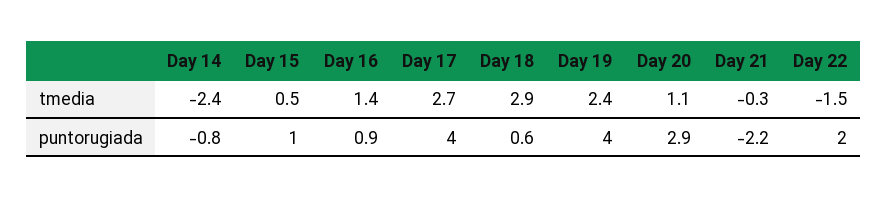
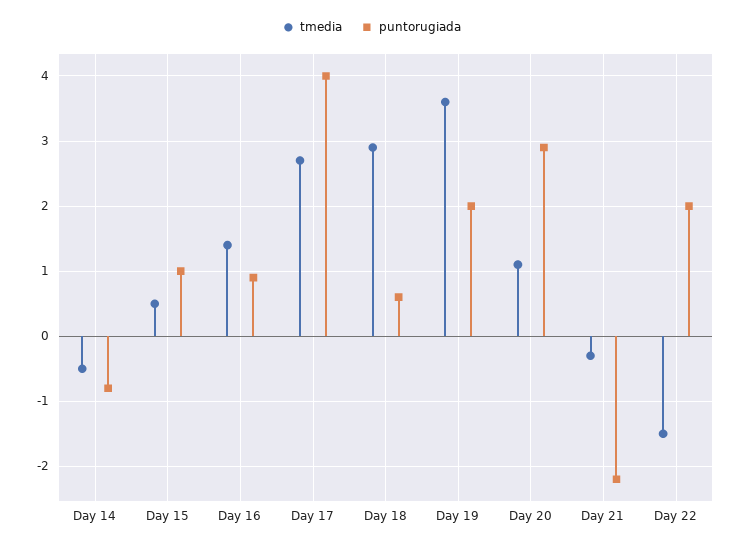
  {
    "tmedia": {
-     "Day 14": -2.4,
+     "Day 14": -0.5,
      "Day 15": 0.5,
      "Day 16": 1.4,
      "Day 17": 2.7,
      "Day 18": 2.9,
-     "Day 19": 2.4,
+     "Day 19": 3.6,
      "Day 20": 1.1,
      "Day 21": -0.3,
      "Day 22": -1.5
    },
    "puntorugiada": {
      "Day 14": -0.8,
      "Day 15": 1,
      "Day 16": 0.9,
      "Day 17": 4,
      "Day 18": 0.6,
-     "Day 19": 4,
+     "Day 19": 2,
      "Day 20": 2.9,
      "Day 21": -2.2,
      "Day 22": 2
    }
  }

